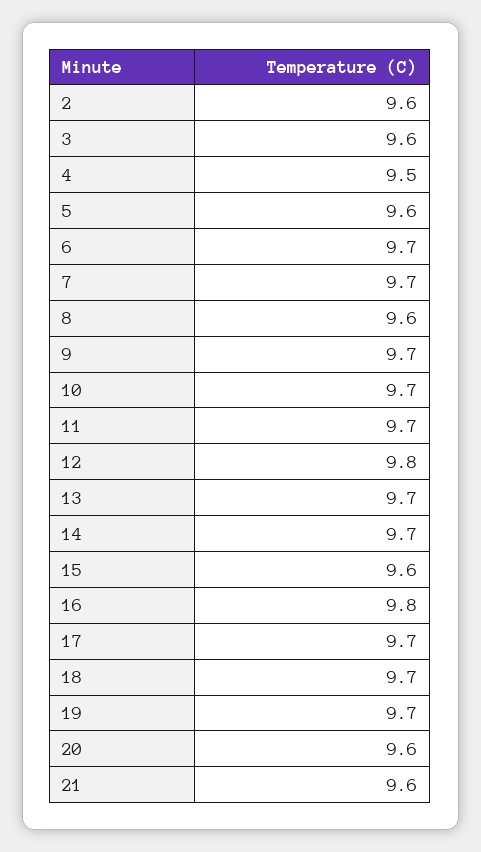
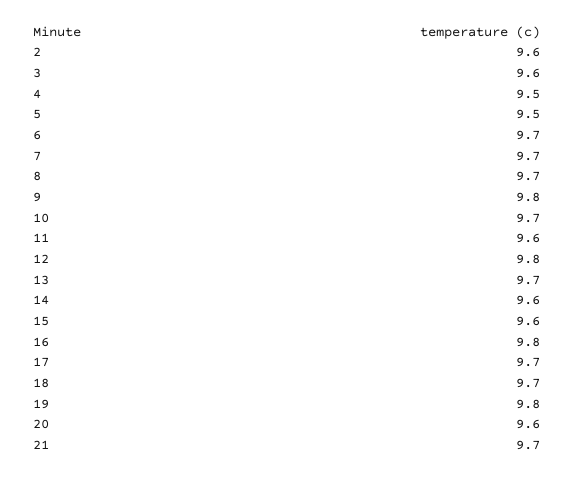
  {
    "2": 9.6,
    "3": 9.6,
    "4": 9.5,
-   "5": 9.6,
+   "5": 9.5,
    "6": 9.7,
    "7": 9.7,
-   "8": 9.6,
+   "8": 9.7,
-   "9": 9.7,
+   "9": 9.8,
    "10": 9.7,
-   "11": 9.7,
+   "11": 9.6,
    "12": 9.8,
    "13": 9.7,
-   "14": 9.7,
+   "14": 9.6,
    "15": 9.6,
    "16": 9.8,
    "17": 9.7,
    "18": 9.7,
-   "19": 9.7,
+   "19": 9.8,
    "20": 9.6,
-   "21": 9.6
+   "21": 9.7
  }

